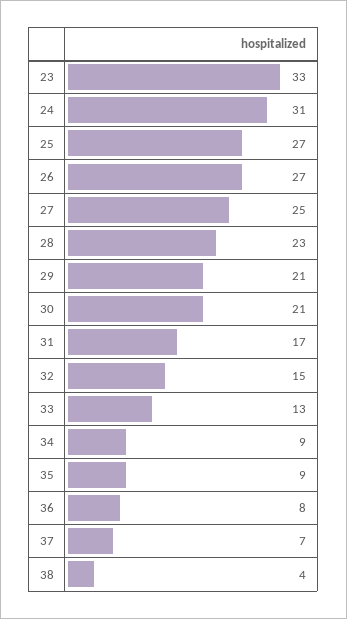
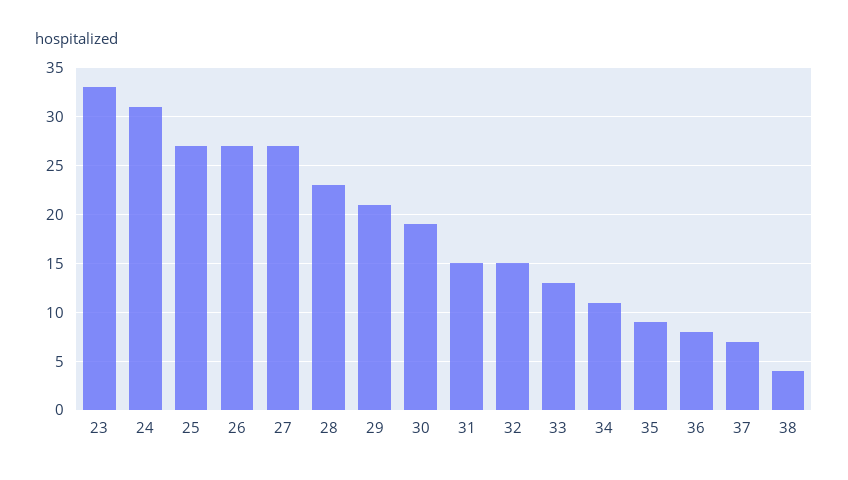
  {
    "23": 33,
    "24": 31,
    "25": 27,
    "26": 27,
-   "27": 25,
+   "27": 27,
    "28": 23,
    "29": 21,
-   "30": 21,
+   "30": 19,
-   "31": 17,
+   "31": 15,
    "32": 15,
    "33": 13,
-   "34": 9,
+   "34": 11,
    "35": 9,
    "36": 8,
    "37": 7,
    "38": 4
  }

